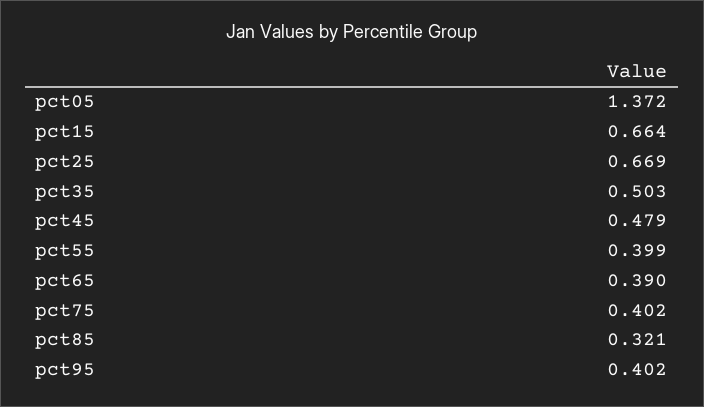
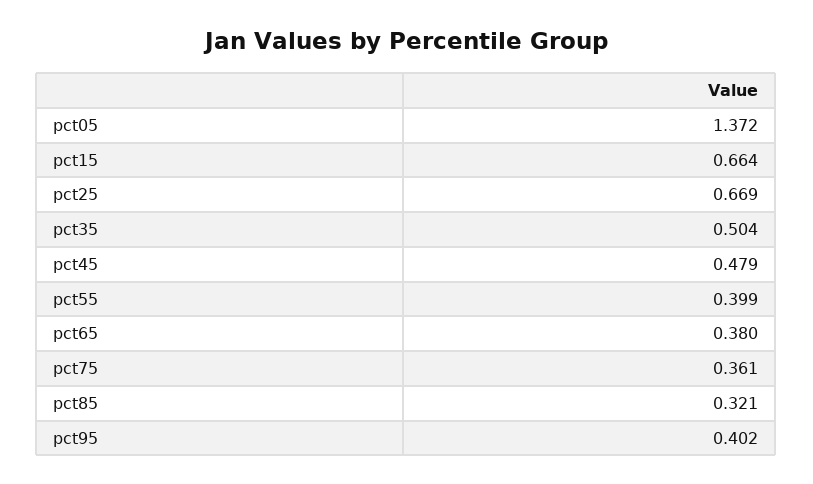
  {
    "pct05": 1.372,
    "pct15": 0.664,
    "pct25": 0.669,
-   "pct35": 0.503,
+   "pct35": 0.504,
    "pct45": 0.479,
    "pct55": 0.399,
-   "pct65": 0.39,
+   "pct65": 0.38,
-   "pct75": 0.402,
+   "pct75": 0.361,
    "pct85": 0.321,
    "pct95": 0.402
  }

